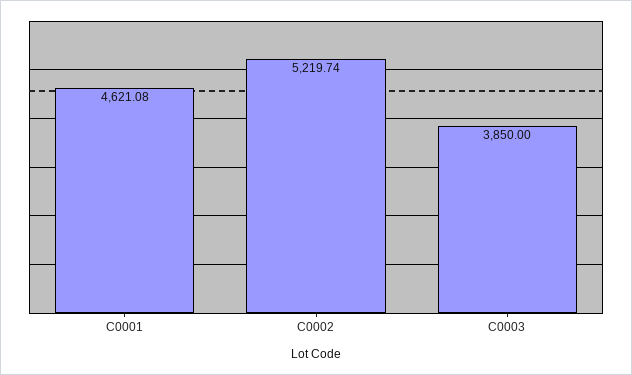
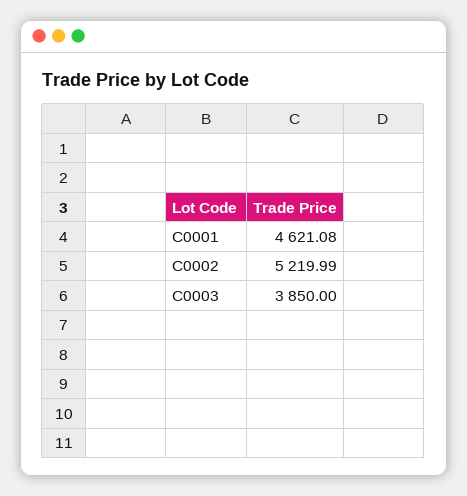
  {
    "C0001": 4621.08,
-   "C0002": 5219.74,
+   "C0002": 5219.99,
    "C0003": 3850
  }

